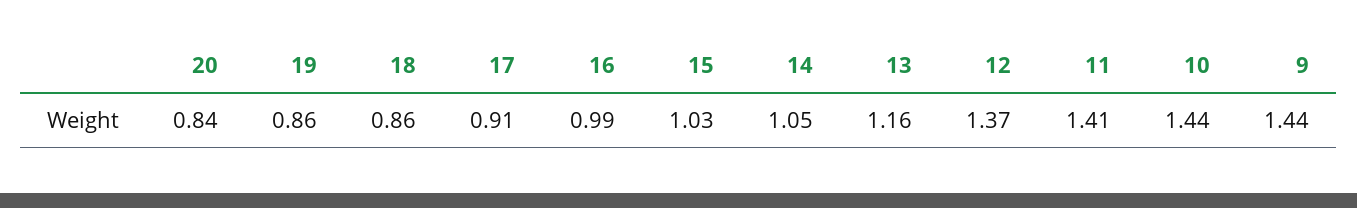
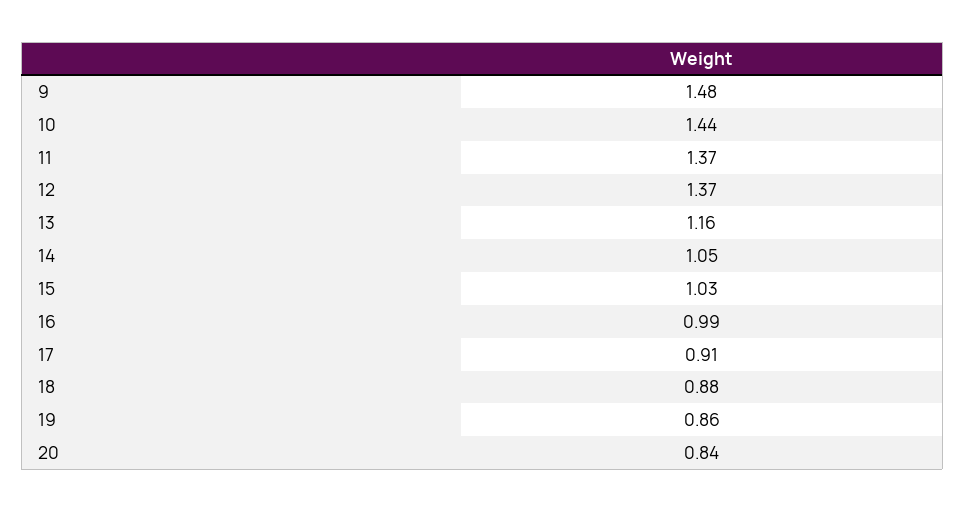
  {
    "20": 0.84,
    "19": 0.86,
-   "18": 0.86,
+   "18": 0.88,
    "17": 0.91,
    "16": 0.99,
    "15": 1.03,
    "14": 1.05,
    "13": 1.16,
    "12": 1.37,
-   "11": 1.41,
+   "11": 1.37,
    "10": 1.44,
-   "9": 1.44
+   "9": 1.48
  }

